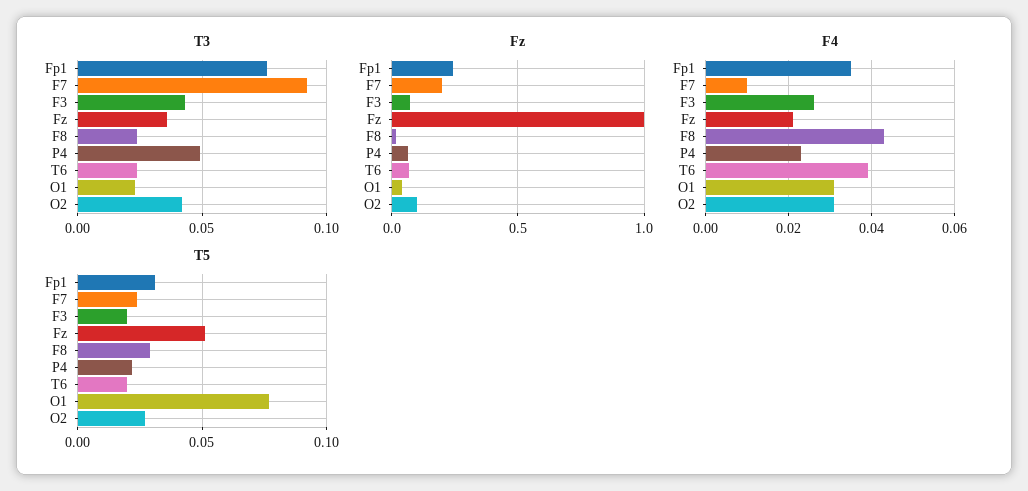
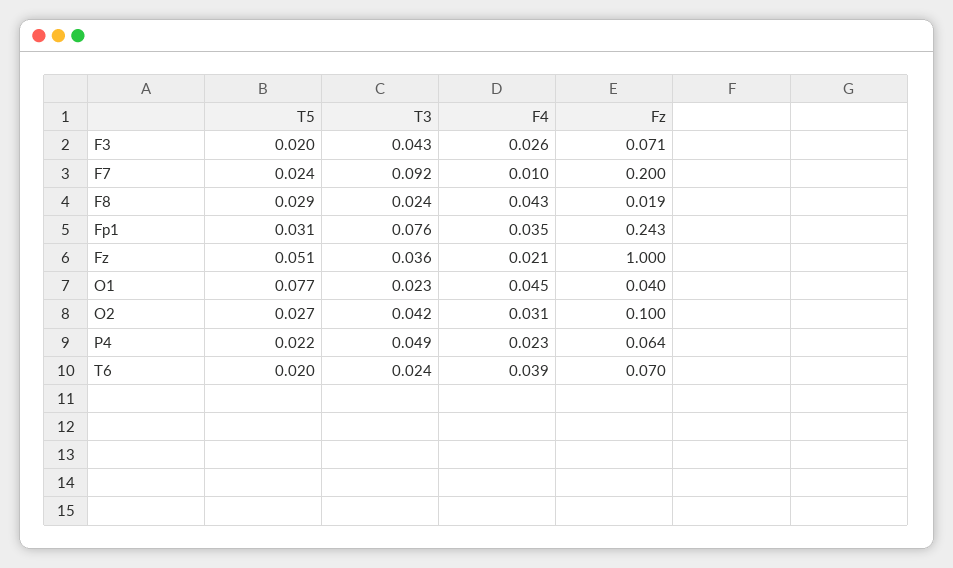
  {
    "T3": {
      "Fp1": 0.076,
      "F7": 0.092,
      "F3": 0.043,
      "Fz": 0.036,
      "F8": 0.024,
      "P4": 0.049,
      "T6": 0.024,
      "O1": 0.023,
      "O2": 0.042
    },
    "Fz": {
      "Fp1": 0.243,
      "F7": 0.2,
      "F3": 0.071,
      "Fz": 1,
      "F8": 0.019,
      "P4": 0.064,
      "T6": 0.07,
      "O1": 0.04,
      "O2": 0.1
    },
    "F4": {
      "Fp1": 0.035,
      "F7": 0.01,
      "F3": 0.026,
      "Fz": 0.021,
      "F8": 0.043,
      "P4": 0.023,
      "T6": 0.039,
-     "O1": 0.03,
+     "O1": 0.045,
      "O2": 0.031
    },
    "T5": {
      "Fp1": 0.031,
      "F7": 0.024,
      "F3": 0.02,
      "Fz": 0.051,
      "F8": 0.029,
      "P4": 0.022,
      "T6": 0.02,
      "O1": 0.077,
      "O2": 0.027
    }
  }

